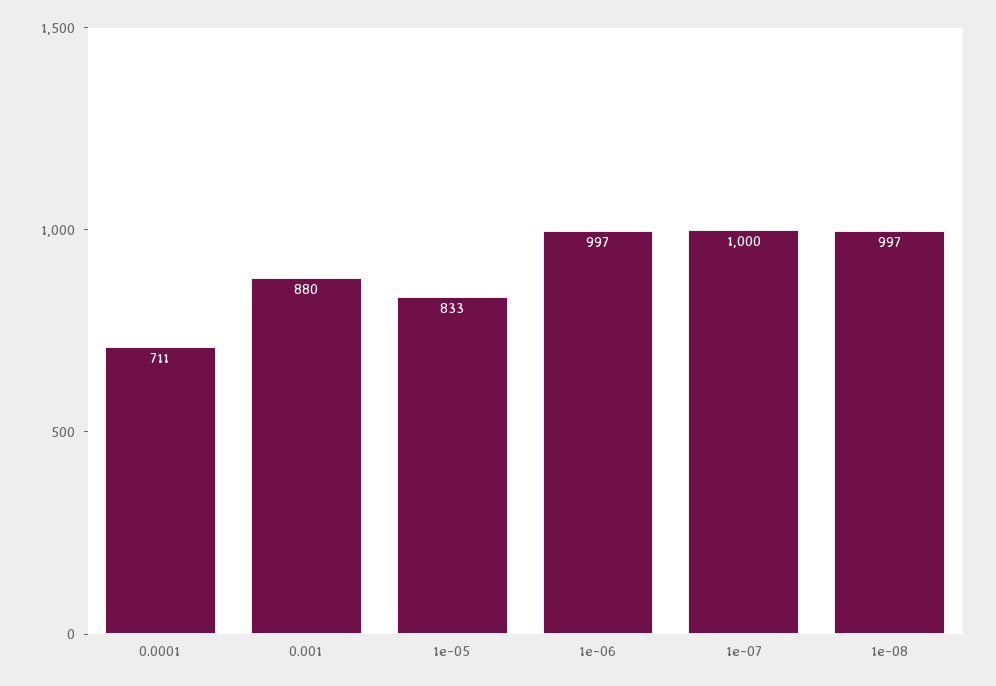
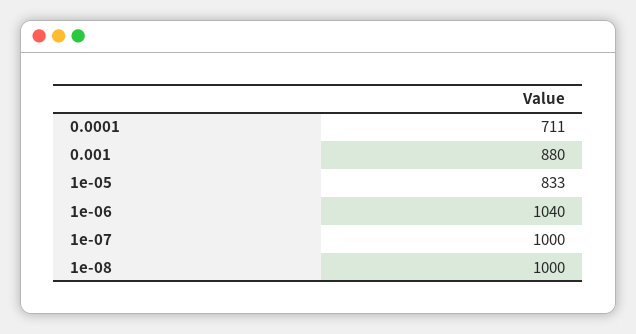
  {
    "0.0001": 711,
    "0.001": 880,
    "1e-05": 833,
-   "1e-06": 997,
+   "1e-06": 1040,
    "1e-07": 1000,
-   "1e-08": 997
+   "1e-08": 1000
  }

